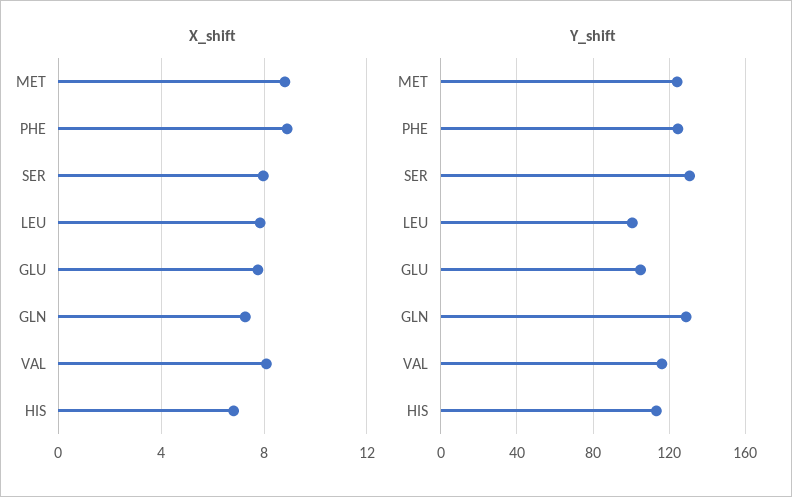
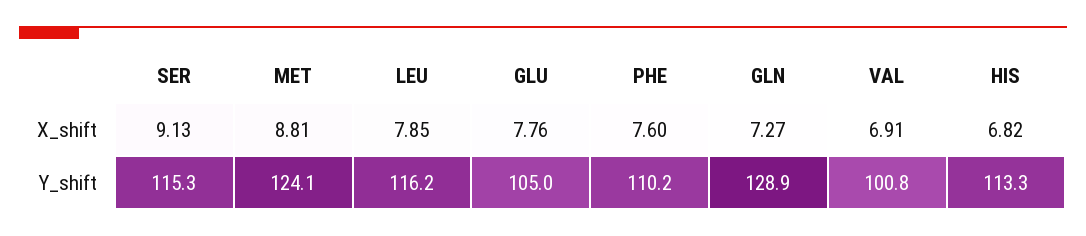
  {
    "X_shift": {
      "MET": 8.81,
-     "PHE": 9,
+     "PHE": 7.6,
-     "SER": 8,
+     "SER": 9.13,
      "LEU": 7.85,
      "GLU": 7.76,
      "GLN": 7.27,
-     "VAL": 8,
+     "VAL": 6.91,
      "HIS": 6.82
    },
    "Y_shift": {
      "MET": 124.1,
-     "PHE": 125,
+     "PHE": 110.2,
-     "SER": 130,
+     "SER": 115.3,
-     "LEU": 100,
+     "LEU": 116.2,
      "GLU": 105,
      "GLN": 128.9,
-     "VAL": 115,
+     "VAL": 100.8,
      "HIS": 113.3
    }
  }

